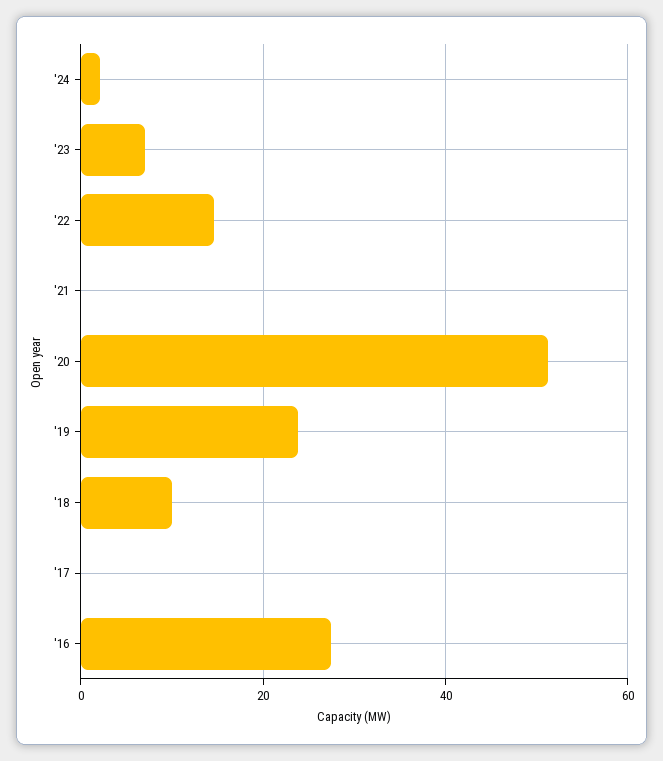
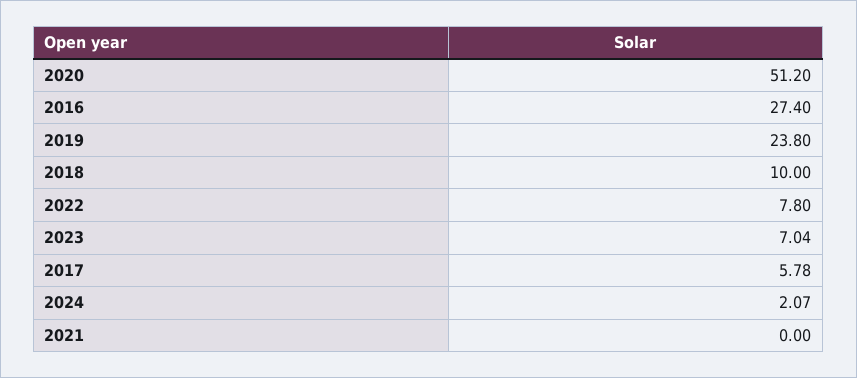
  {
    "'24": 2.07,
    "'23": 7.04,
-   "'22": 14,
+   "'22": 7.8,
    "'21": 0,
    "'20": 51.2,
    "'19": 23.8,
    "'18": 10,
-   "'17": 0,
+   "'17": 5.78,
    "'16": 27.4
  }

